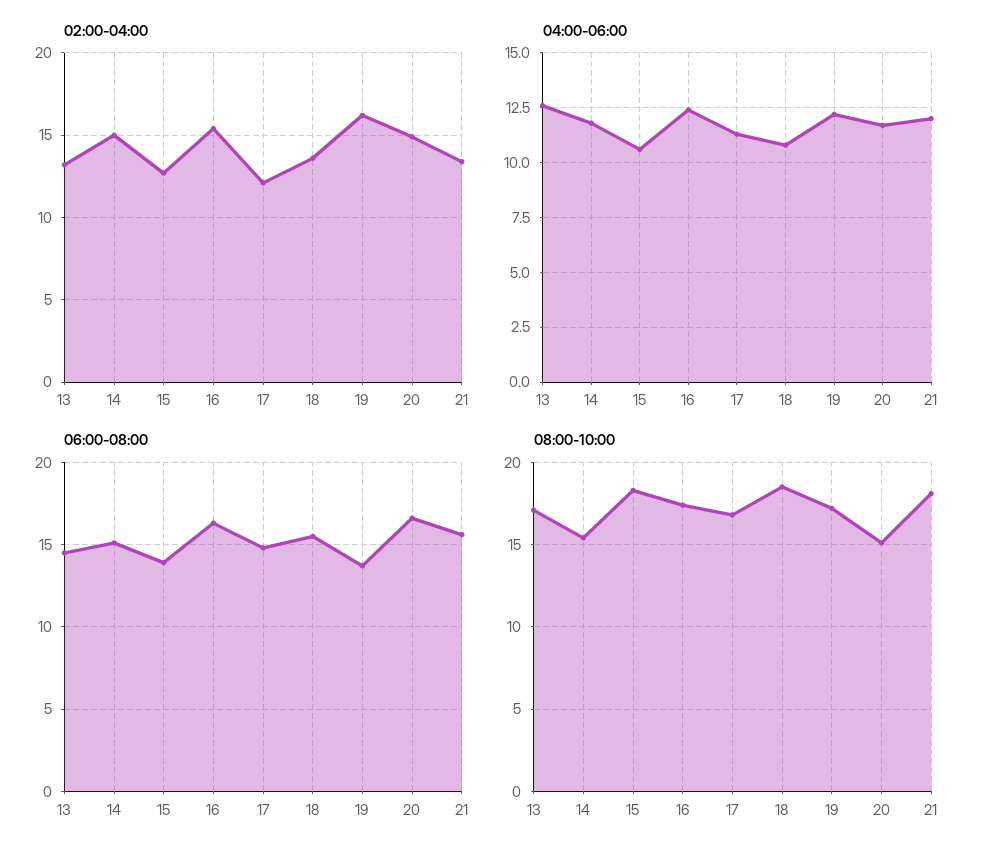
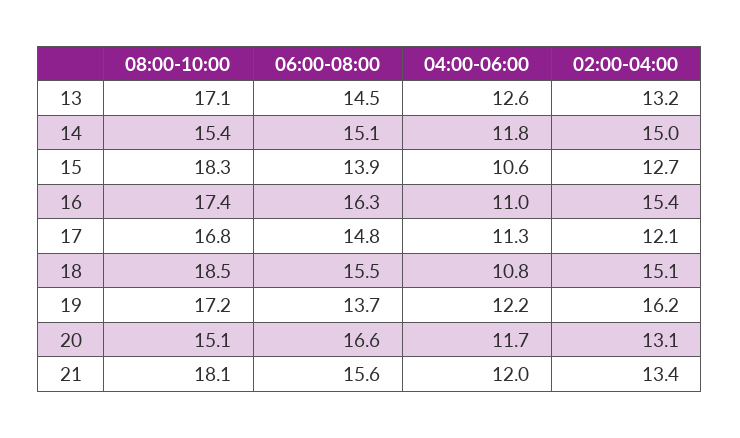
  {
    "02:00-04:00": {
      "13": 13.2,
      "14": 15,
      "15": 12.7,
      "16": 15.4,
      "17": 12.1,
-     "18": 13.5,
+     "18": 15.1,
      "19": 16.2,
-     "20": 15,
+     "20": 13.1,
      "21": 13.4
    },
    "04:00-06:00": {
      "13": 12.6,
      "14": 11.8,
      "15": 10.6,
-     "16": 12.5,
+     "16": 11,
      "17": 11.3,
      "18": 10.8,
      "19": 12.2,
      "20": 11.7,
      "21": 12
    },
    "06:00-08:00": {
      "13": 14.5,
      "14": 15.1,
      "15": 13.9,
      "16": 16.3,
      "17": 14.8,
      "18": 15.5,
      "19": 13.7,
      "20": 16.6,
      "21": 15.6
    },
    "08:00-10:00": {
      "13": 17.1,
      "14": 15.4,
      "15": 18.3,
      "16": 17.4,
      "17": 16.8,
      "18": 18.5,
      "19": 17.2,
      "20": 15.1,
      "21": 18.1
    }
  }

